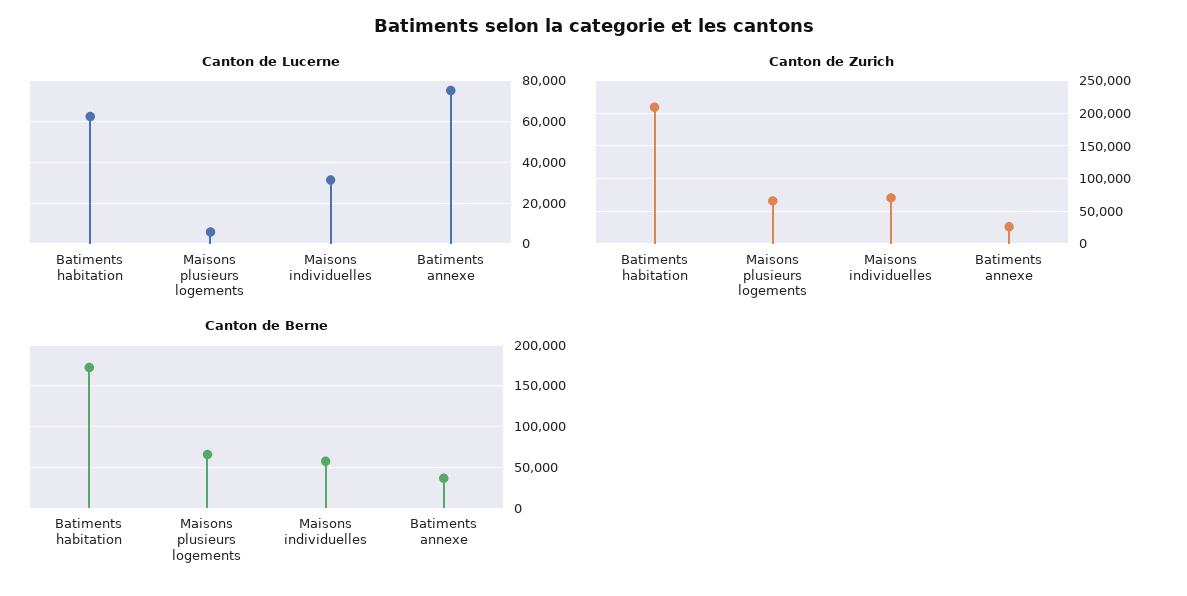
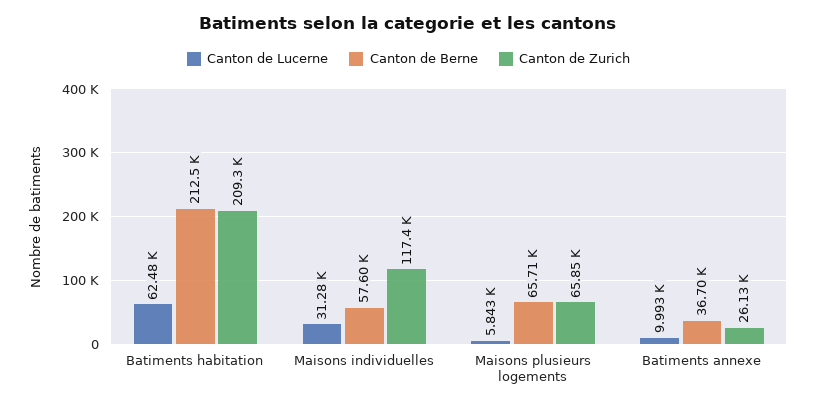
  {
    "Canton de Lucerne": {
      "Batiments habitation": 62480,
      "Maisons plusieurs logements": 5843,
      "Maisons individuelles": 31280,
-     "Batiments annexe": 75000
+     "Batiments annexe": 9993
    },
    "Canton de Zurich": {
      "Batiments habitation": 209300,
      "Maisons plusieurs logements": 65850,
-     "Maisons individuelles": 70000,
+     "Maisons individuelles": 117400,
      "Batiments annexe": 26130
    },
    "Canton de Berne": {
-     "Batiments habitation": 170000,
+     "Batiments habitation": 212500,
      "Maisons plusieurs logements": 65710,
      "Maisons individuelles": 57600,
      "Batiments annexe": 36700
    }
  }

